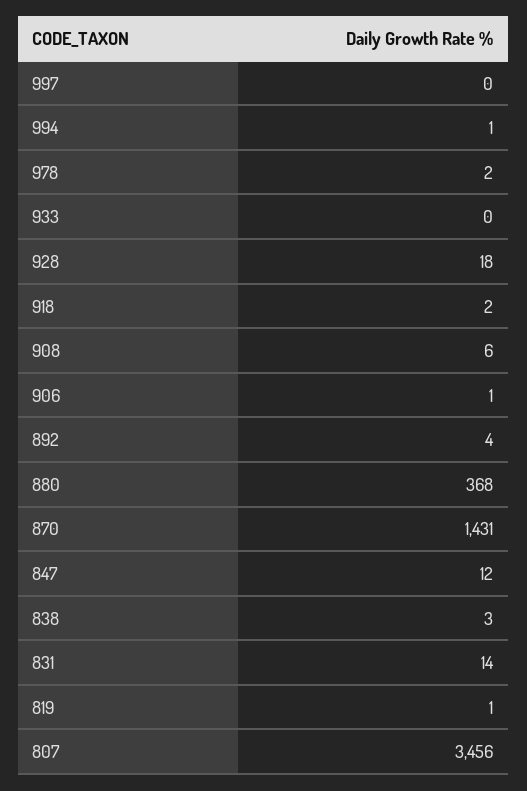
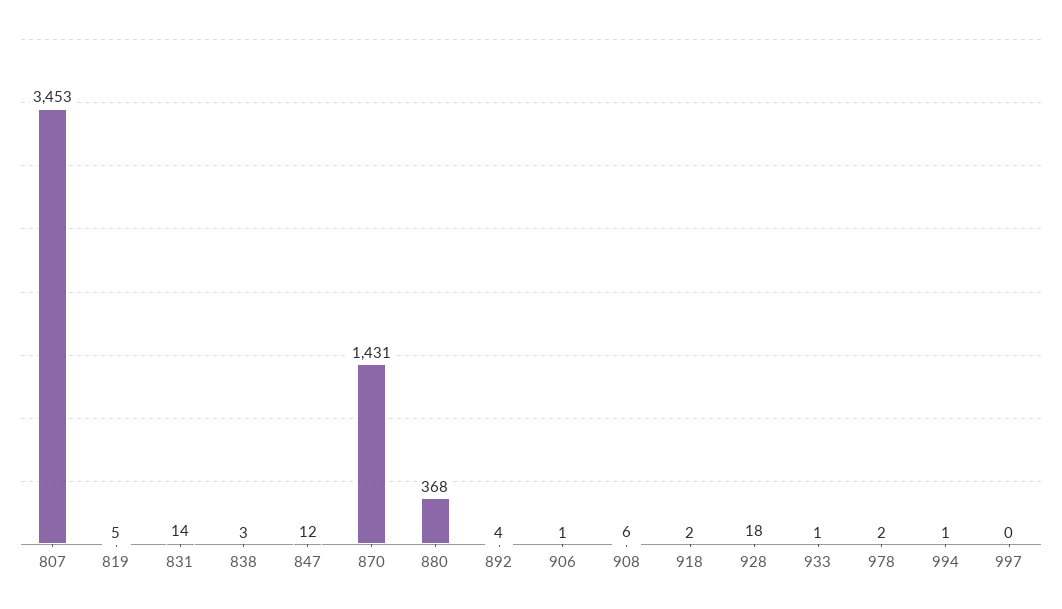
  {
    "997": 0,
    "994": 1,
    "978": 2,
-   "933": 0,
+   "933": 1,
    "928": 18,
    "918": 2,
    "908": 6,
    "906": 1,
    "892": 4,
    "880": 368,
    "870": 1431,
    "847": 12,
    "838": 3,
    "831": 14,
-   "819": 1,
+   "819": 5,
-   "807": 3456
+   "807": 3453
  }

